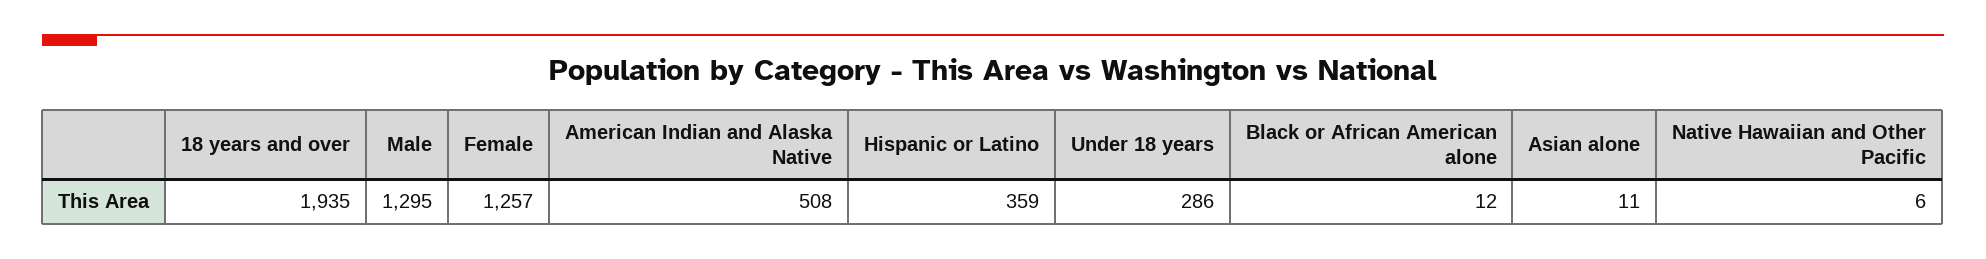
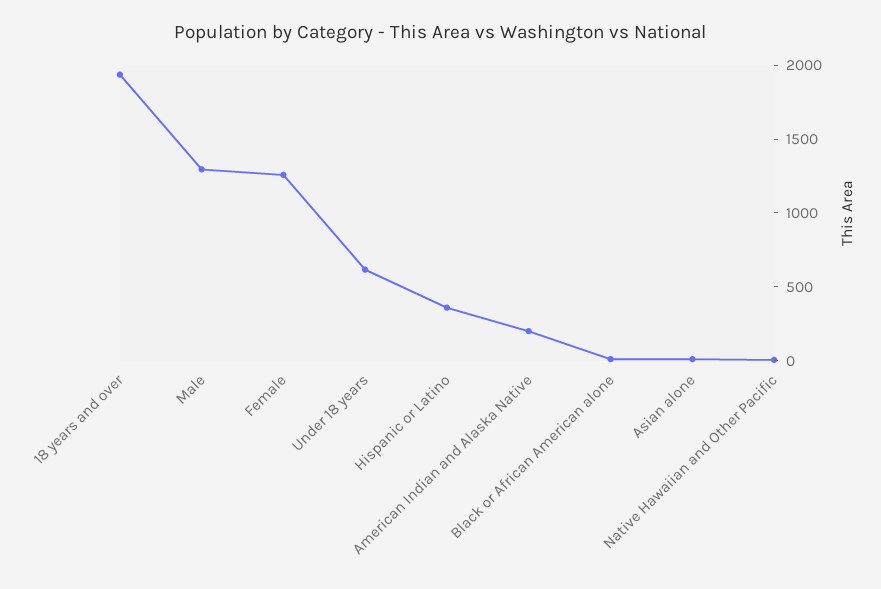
  {
    "18 years and over": 1935,
    "Male": 1295,
    "Female": 1257,
-   "American Indian and Alaska Native": 508,
+   "American Indian and Alaska Native": 200,
    "Hispanic or Latino": 359,
-   "Under 18 years": 286,
+   "Under 18 years": 600,
    "Black or African American alone": 12,
    "Asian alone": 11,
    "Native Hawaiian and Other Pacific": 6
  }

